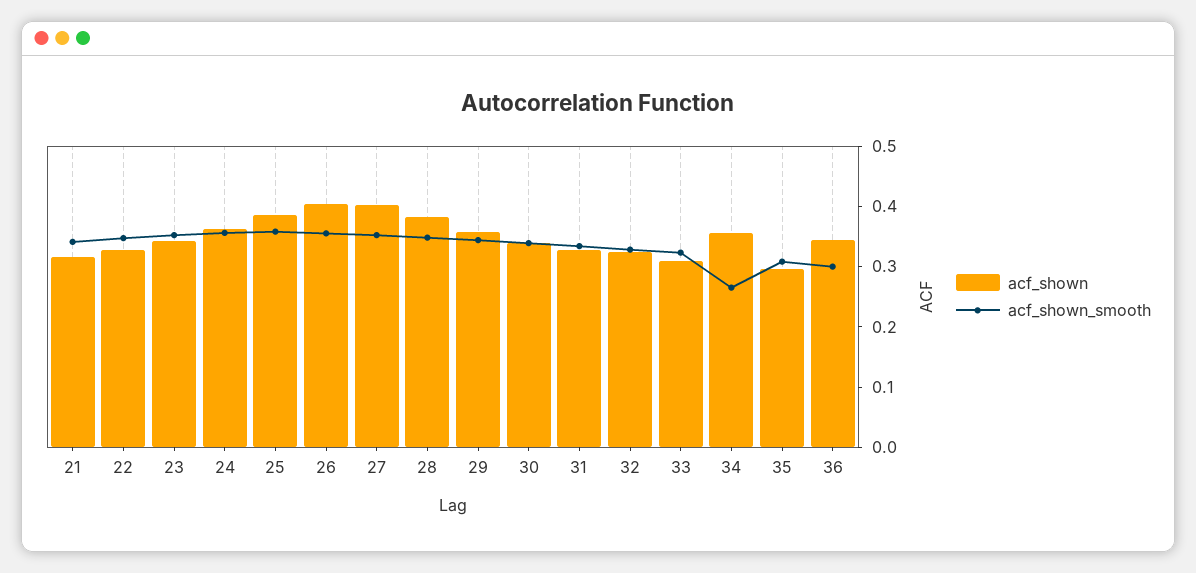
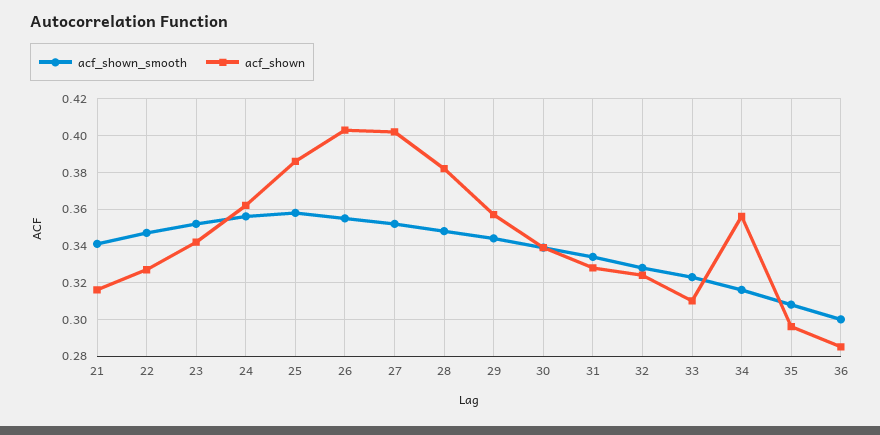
  {
    "acf_shown": {
      "21": 0.315,
      "22": 0.325,
      "23": 0.34,
      "24": 0.36,
      "25": 0.385,
      "26": 0.405,
      "27": 0.4,
      "28": 0.38,
      "29": 0.355,
      "30": 0.34,
      "31": 0.33,
      "32": 0.325,
      "33": 0.31,
      "34": 0.355,
      "35": 0.295,
-     "36": 0.34
+     "36": 0.285
    },
    "acf_shown_smooth": {
      "21": 0.34,
      "22": 0.345,
      "23": 0.35,
      "24": 0.355,
      "25": 0.36,
      "26": 0.355,
      "27": 0.35,
      "28": 0.35,
      "29": 0.345,
      "30": 0.34,
      "31": 0.335,
      "32": 0.33,
      "33": 0.325,
-     "34": 0.26,
+     "34": 0.315,
      "35": 0.31,
      "36": 0.3
    }
  }

